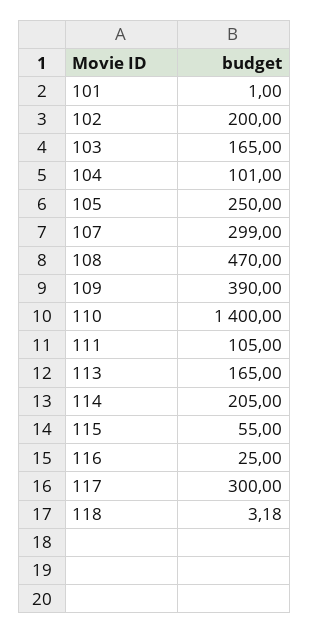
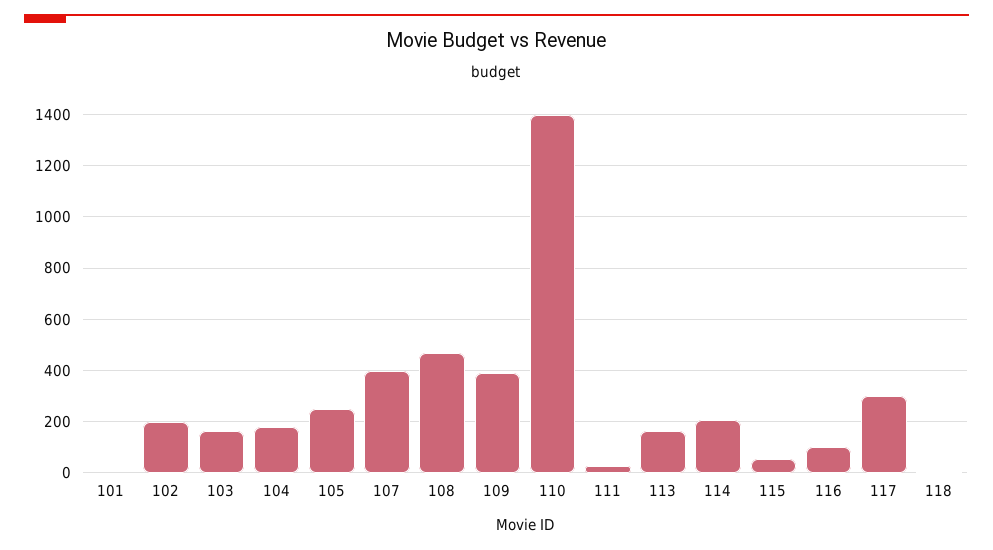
  {
    "101": 1,
    "102": 200,
    "103": 165,
-   "104": 101,
+   "104": 175,
    "105": 250,
-   "107": 299,
+   "107": 400,
    "108": 470,
    "109": 390,
    "110": 1400,
-   "111": 105,
+   "111": 25,
    "113": 165,
    "114": 205,
    "115": 55,
-   "116": 25,
+   "116": 100,
    "117": 300,
    "118": 3.18
  }

